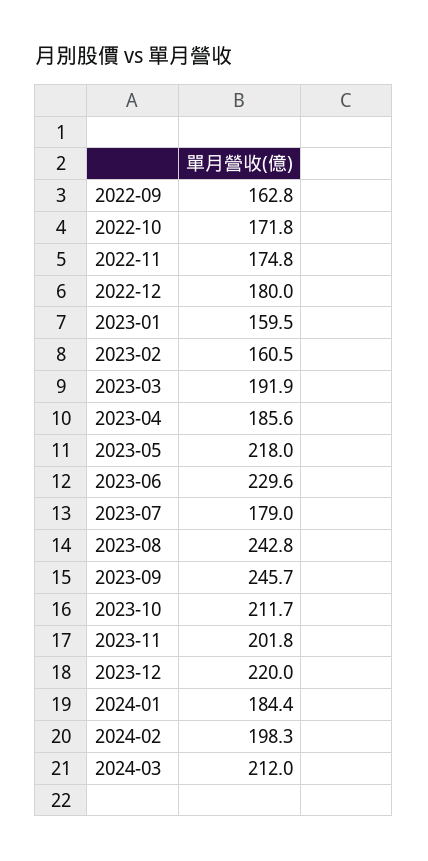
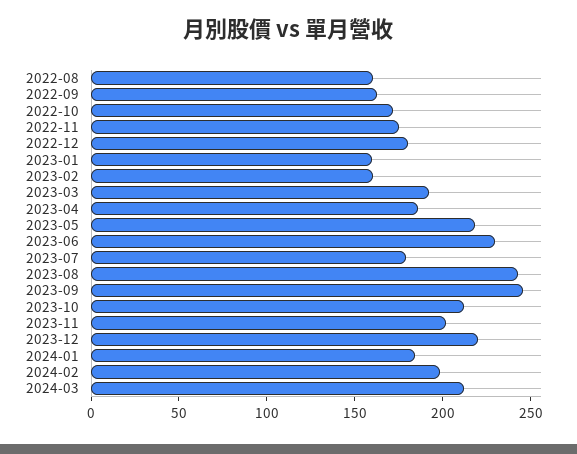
  {
    "2022-09": 162.8,
    "2022-10": 171.8,
    "2022-11": 174.8,
    "2022-12": 180,
    "2023-01": 159.5,
    "2023-02": 160.5,
    "2023-03": 191.9,
    "2023-04": 185.6,
    "2023-05": 218,
    "2023-06": 229.6,
    "2023-07": 179,
    "2023-08": 242.8,
    "2023-09": 245.7,
    "2023-10": 211.7,
    "2023-11": 201.8,
    "2023-12": 220,
    "2024-01": 184.4,
    "2024-02": 198.3,
-   "2024-03": 212
+   "2024-03": 212,
+   "2022-08": 160
  }

